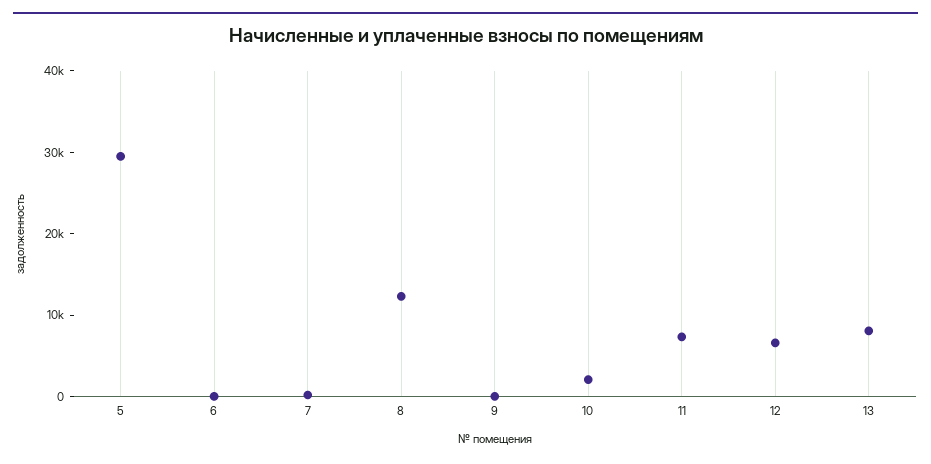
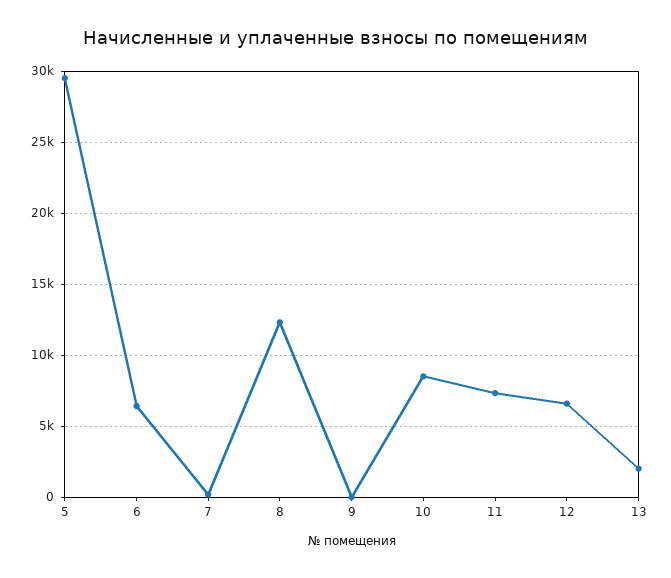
  {
    "5": 29500,
-   "6": 0,
+   "6": 6500,
    "7": 0,
    "8": 12500,
    "9": 0,
-   "10": 2000,
+   "10": 8500,
    "11": 7500,
    "12": 6500,
-   "13": 8000
+   "13": 2000
  }

